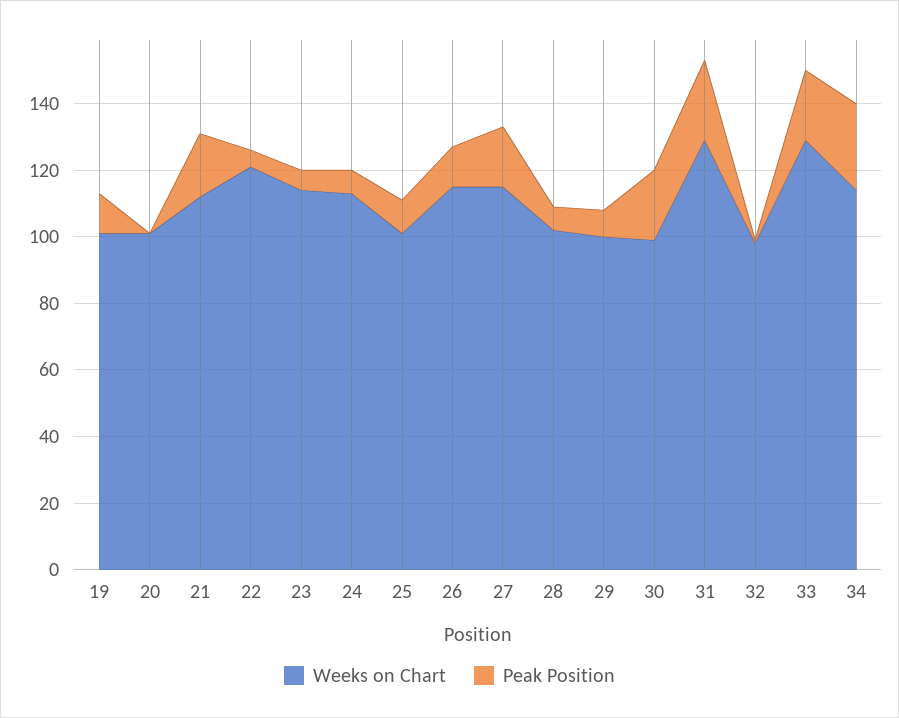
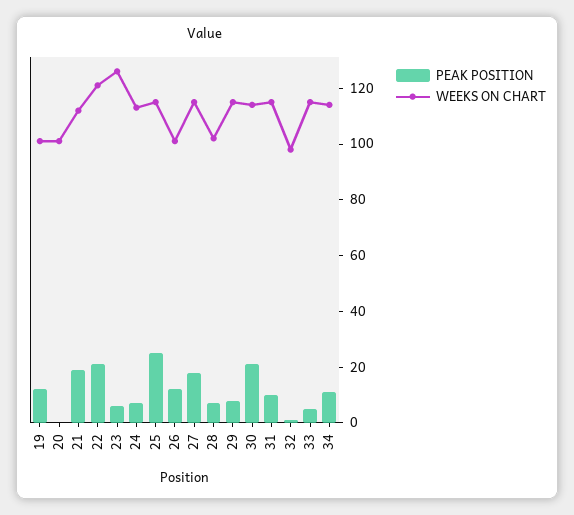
  {
    "Weeks on Chart": {
      "19": 100,
      "20": 100,
      "21": 110,
      "22": 120,
-     "23": 115,
+     "23": 125,
      "24": 115,
-     "25": 100,
+     "25": 115,
-     "26": 115,
+     "26": 100,
      "27": 115,
      "28": 100,
-     "29": 100,
+     "29": 115,
-     "30": 100,
+     "30": 115,
-     "31": 130,
+     "31": 115,
      "32": 100,
-     "33": 130,
+     "33": 115,
      "34": 115
    },
    "Peak Position": {
      "19": 10,
      "20": 0,
      "21": 20,
-     "22": 5,
+     "22": 20,
      "23": 5,
      "24": 5,
-     "25": 10,
+     "25": 25,
      "26": 10,
      "27": 20,
      "28": 5,
      "29": 10,
      "30": 20,
-     "31": 25,
+     "31": 10,
      "32": 0,
-     "33": 20,
+     "33": 5,
-     "34": 25
+     "34": 10
    }
  }

